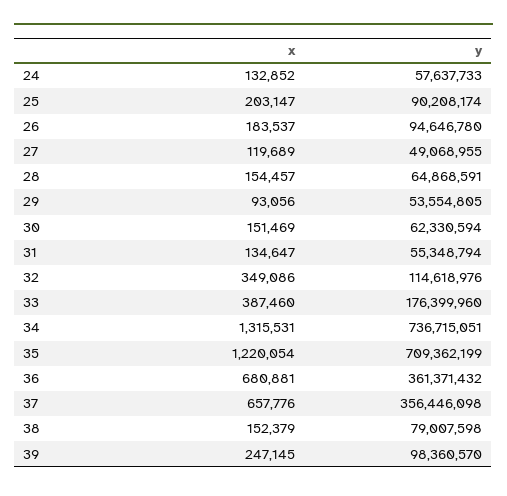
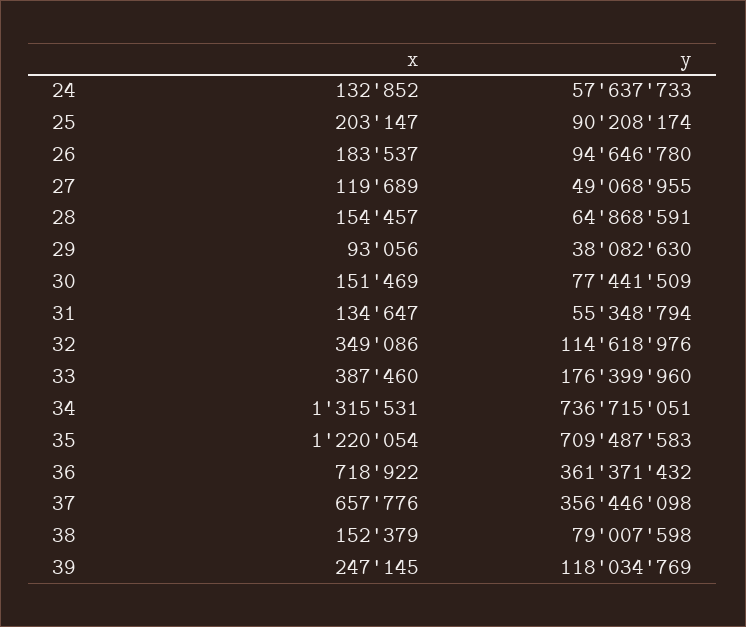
  {
    "x": {
      "24": 132852,
      "25": 203147,
      "26": 183537,
      "27": 119689,
      "28": 154457,
      "29": 93056,
      "30": 151469,
      "31": 134647,
      "32": 349086,
      "33": 387460,
      "34": 1315531,
      "35": 1220054,
-     "36": 680881,
+     "36": 718922,
      "37": 657776,
      "38": 152379,
      "39": 247145
    },
    "y": {
      "24": 57637733,
      "25": 90208174,
      "26": 94646780,
      "27": 49068955,
      "28": 64868591,
-     "29": 53554805,
+     "29": 38082630,
-     "30": 62330594,
+     "30": 77441509,
      "31": 55348794,
      "32": 114618976,
      "33": 176399960,
      "34": 736715051,
-     "35": 709362199,
+     "35": 709487583,
      "36": 361371432,
      "37": 356446098,
      "38": 79007598,
-     "39": 98360570
+     "39": 118034769
    }
  }

